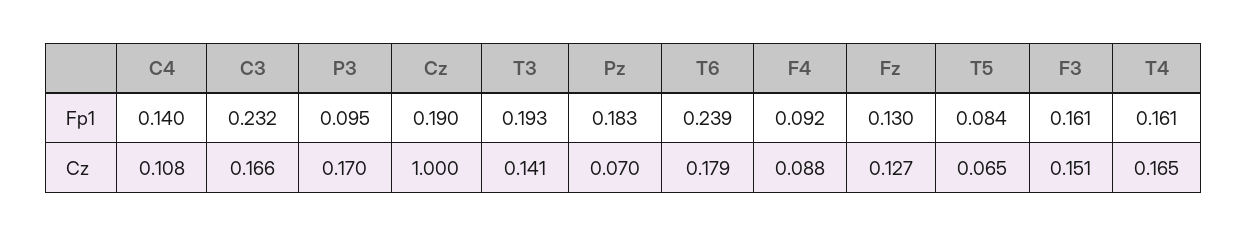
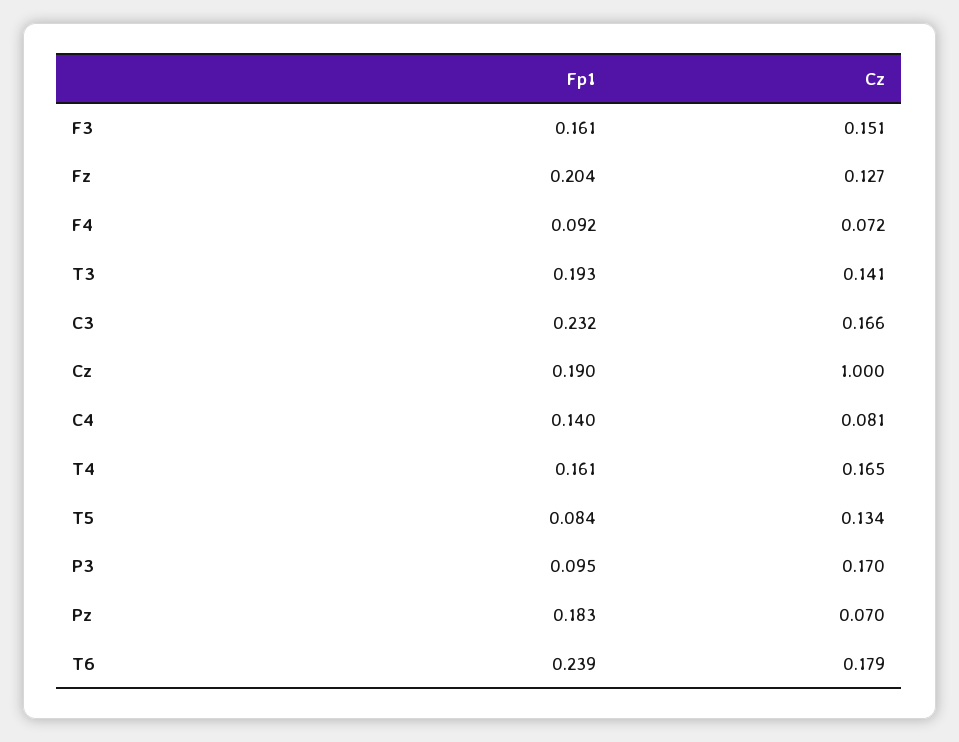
  {
    "C4": {
      "Fp1": 0.14,
-     "Cz": 0.108
+     "Cz": 0.081
    },
    "C3": {
      "Fp1": 0.232,
      "Cz": 0.166
    },
    "P3": {
      "Fp1": 0.095,
      "Cz": 0.17
    },
    "Cz": {
      "Fp1": 0.19,
      "Cz": 1
    },
    "T3": {
      "Fp1": 0.193,
      "Cz": 0.141
    },
    "Pz": {
      "Fp1": 0.183,
      "Cz": 0.07
    },
    "T6": {
      "Fp1": 0.239,
      "Cz": 0.179
    },
    "F4": {
      "Fp1": 0.092,
-     "Cz": 0.088
+     "Cz": 0.072
    },
    "Fz": {
-     "Fp1": 0.13,
+     "Fp1": 0.204,
      "Cz": 0.127
    },
    "T5": {
      "Fp1": 0.084,
-     "Cz": 0.065
+     "Cz": 0.134
    },
    "F3": {
      "Fp1": 0.161,
      "Cz": 0.151
    },
    "T4": {
      "Fp1": 0.161,
      "Cz": 0.165
    }
  }

